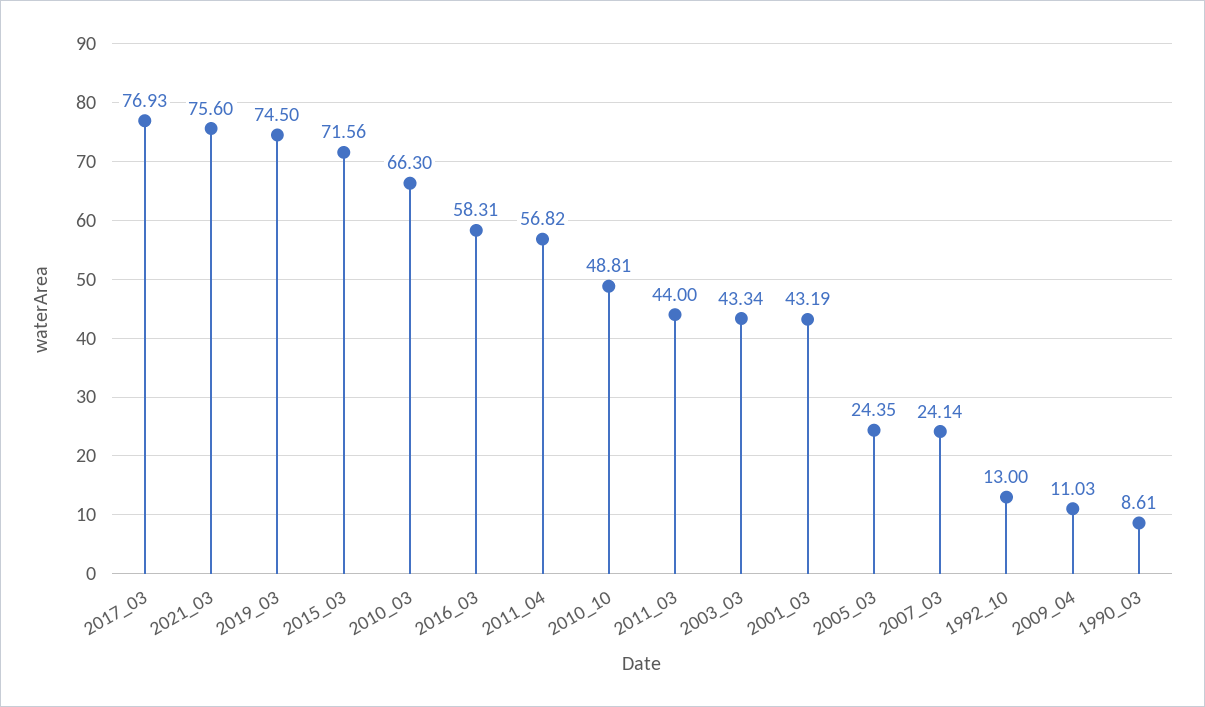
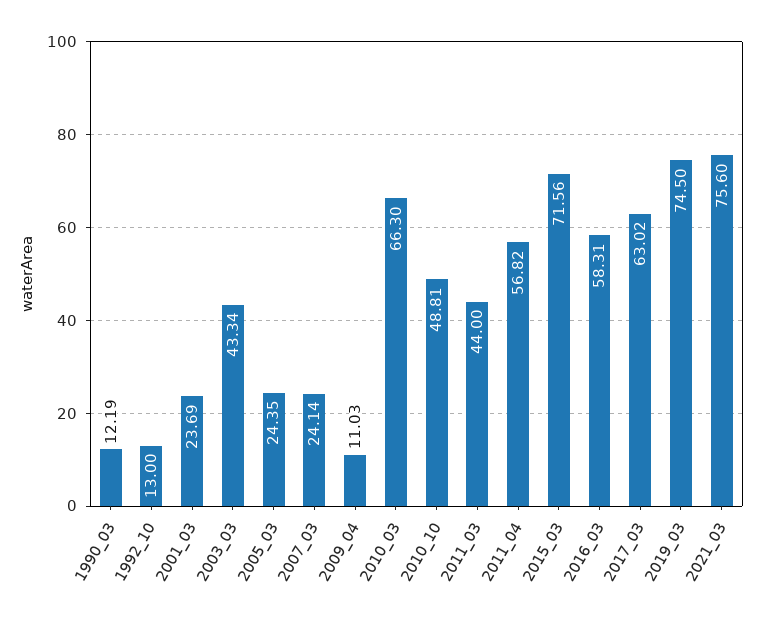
  {
-   "2017_03": 76.93,
+   "2017_03": 63.02,
    "2021_03": 75.6,
    "2019_03": 74.5,
    "2015_03": 71.56,
    "2010_03": 66.3,
    "2016_03": 58.31,
    "2011_04": 56.82,
    "2010_10": 48.81,
    "2011_03": 44,
    "2003_03": 43.34,
-   "2001_03": 43.19,
+   "2001_03": 23.69,
    "2005_03": 24.35,
    "2007_03": 24.14,
    "1992_10": 13,
    "2009_04": 11.03,
-   "1990_03": 8.61
+   "1990_03": 12.19
  }

